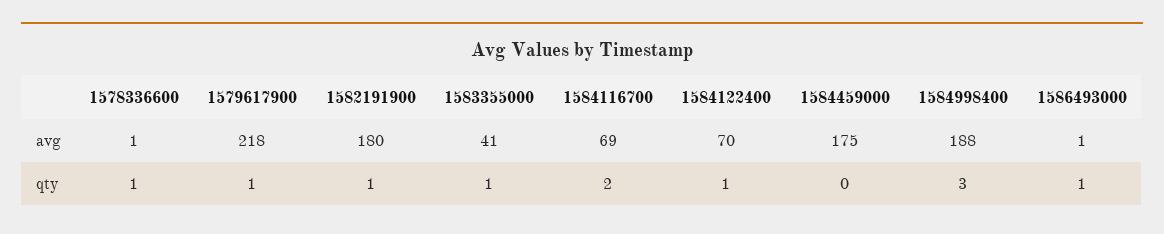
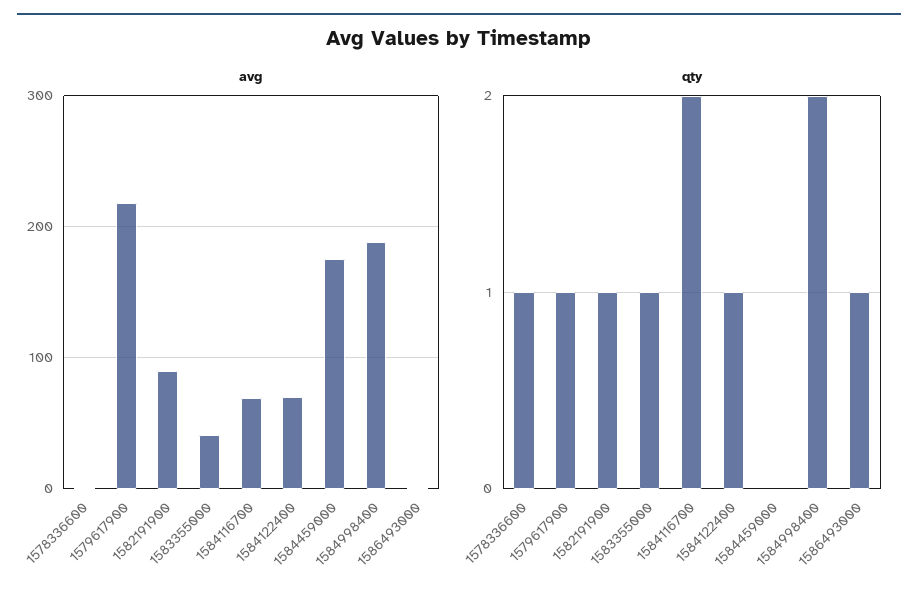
  {
    "avg": {
      "1578336600": 1,
      "1579617900": 218,
-     "1582191900": 180,
+     "1582191900": 90,
      "1583355000": 41,
      "1584116700": 69,
      "1584122400": 70,
      "1584459000": 175,
      "1584998400": 188,
      "1586493000": 1
    },
    "qty": {
      "1578336600": 1,
      "1579617900": 1,
      "1582191900": 1,
      "1583355000": 1,
      "1584116700": 2,
      "1584122400": 1,
      "1584459000": 0,
-     "1584998400": 3,
+     "1584998400": 2,
      "1586493000": 1
    }
  }

